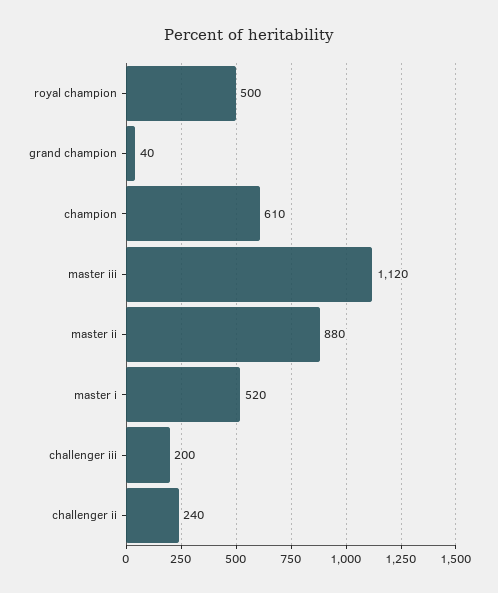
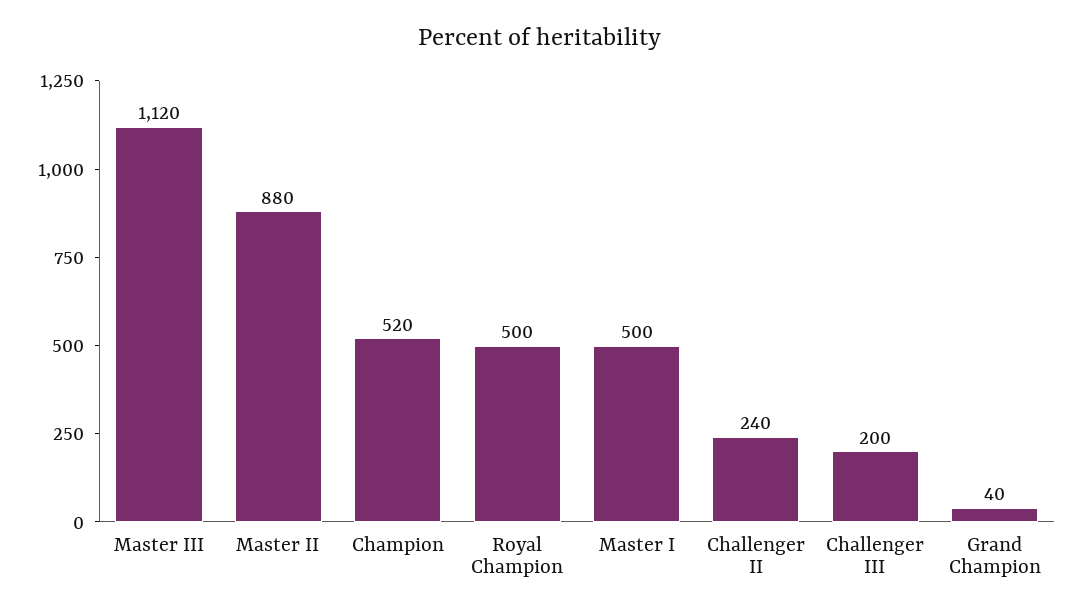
  {
    "royal champion": 500,
    "grand champion": 40,
-   "champion": 610,
+   "champion": 520,
    "master iii": 1120,
    "master ii": 880,
-   "master i": 520,
+   "master i": 500,
    "challenger iii": 200,
    "challenger ii": 240
  }

